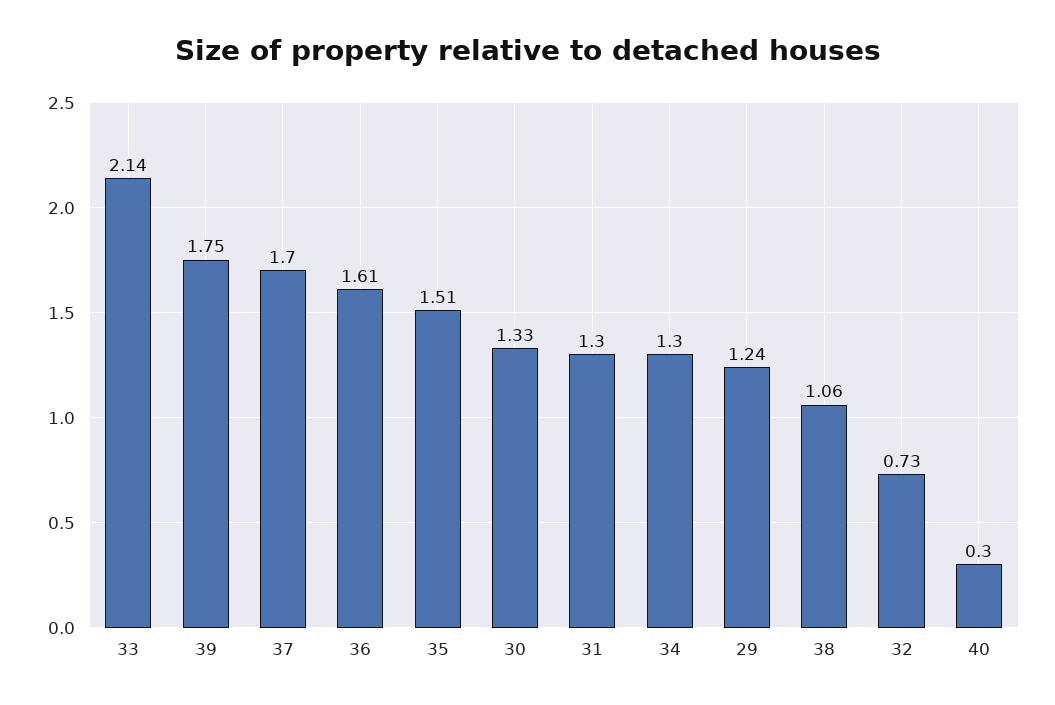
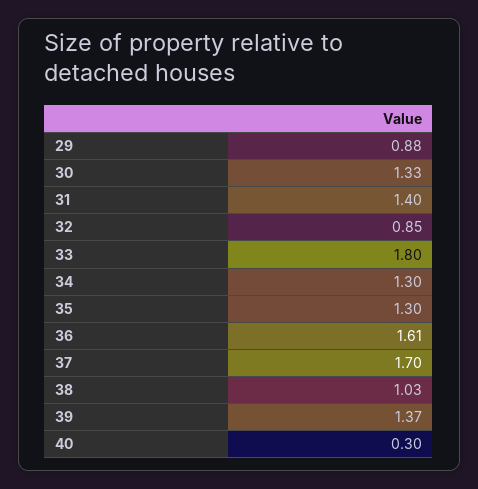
  {
-   "33": 2.14,
+   "33": 1.8,
-   "39": 1.75,
+   "39": 1.37,
    "37": 1.7,
    "36": 1.61,
-   "35": 1.51,
+   "35": 1.3,
    "30": 1.33,
-   "31": 1.3,
+   "31": 1.4,
    "34": 1.3,
-   "29": 1.24,
+   "29": 0.88,
-   "38": 1.06,
+   "38": 1.03,
-   "32": 0.73,
+   "32": 0.85,
    "40": 0.3
  }

